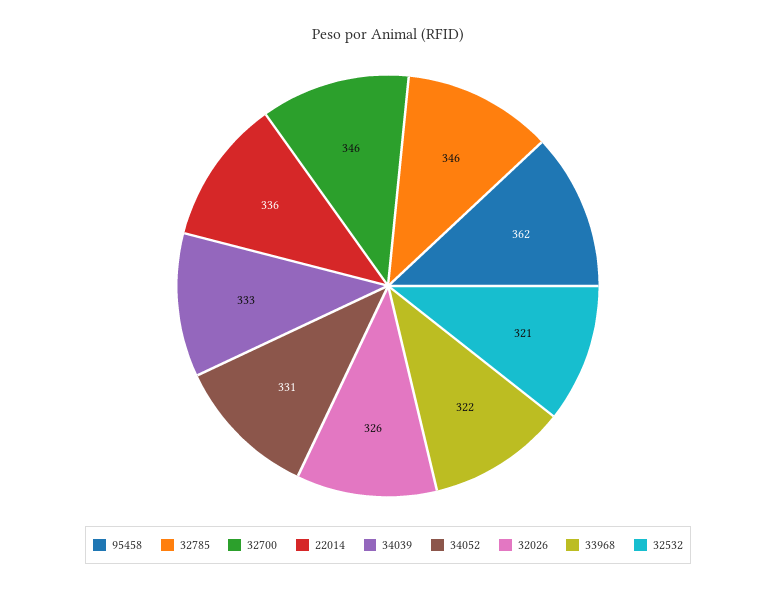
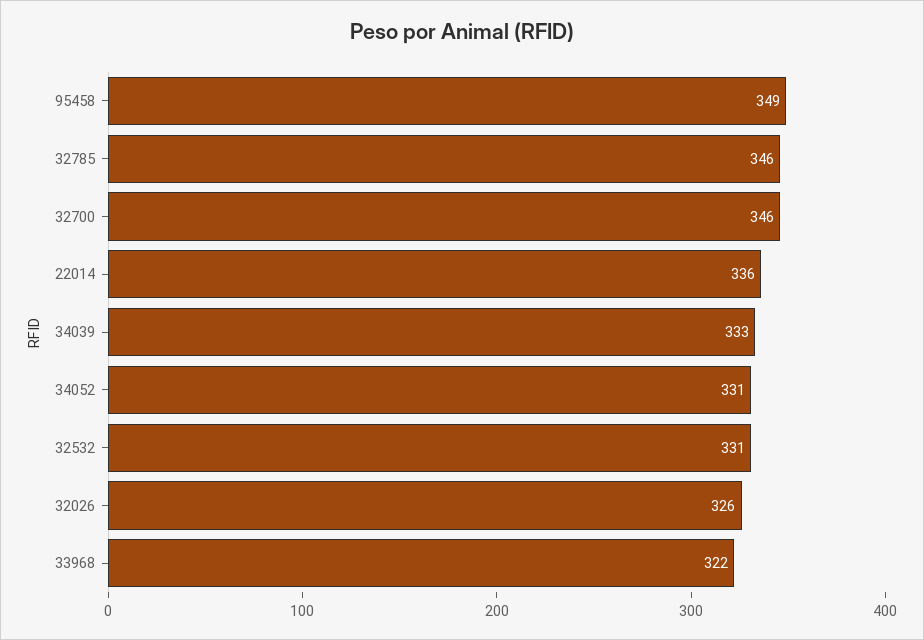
  {
-   "95458": 362,
+   "95458": 349,
    "32785": 346,
    "32700": 346,
    "22014": 336,
    "34039": 333,
    "34052": 331,
    "32026": 326,
    "33968": 322,
-   "32532": 321
+   "32532": 331
  }

